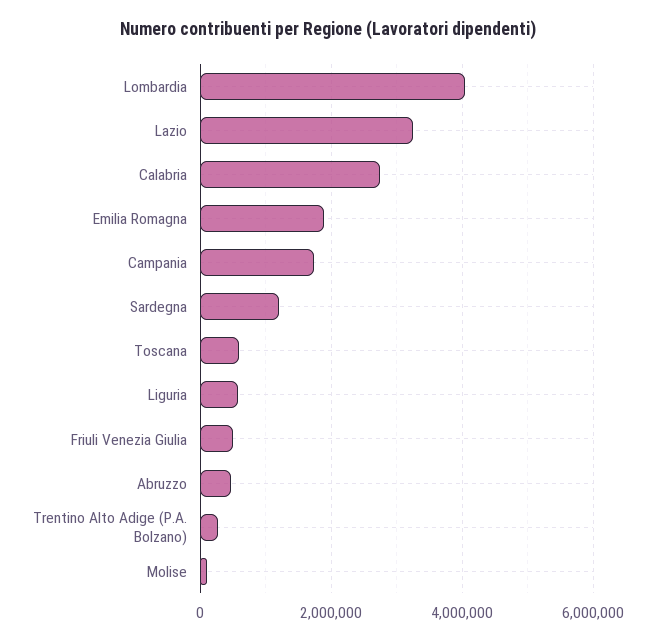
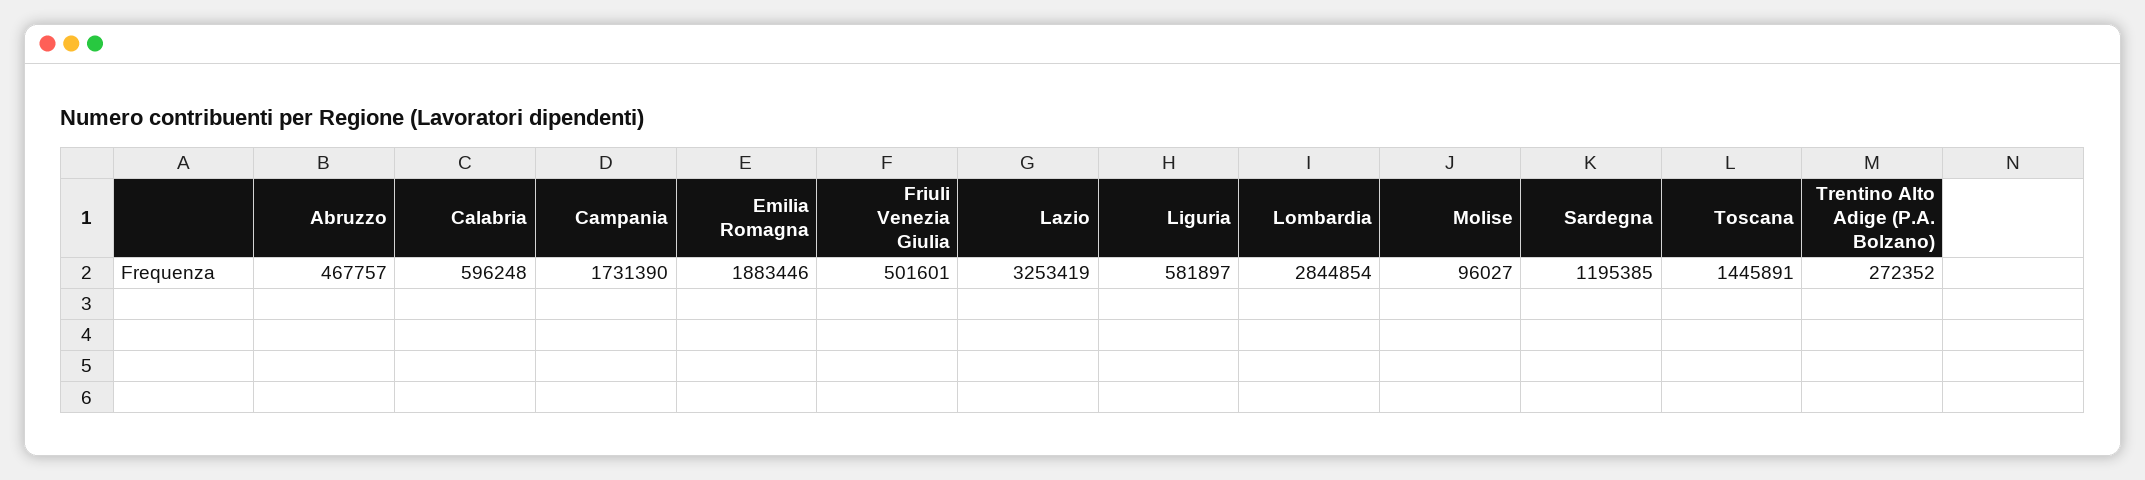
  {
-   "Lombardia": 4000000,
+   "Lombardia": 2844854,
    "Lazio": 3253419,
-   "Calabria": 2800000,
+   "Calabria": 596248,
    "Emilia Romagna": 1883446,
    "Campania": 1731390,
    "Sardegna": 1195385,
-   "Toscana": 600000,
+   "Toscana": 1445891,
    "Liguria": 581897,
    "Friuli Venezia Giulia": 501601,
    "Abruzzo": 467757,
    "Trentino Alto Adige (P.A. Bolzano)": 272352,
    "Molise": 96027
  }

